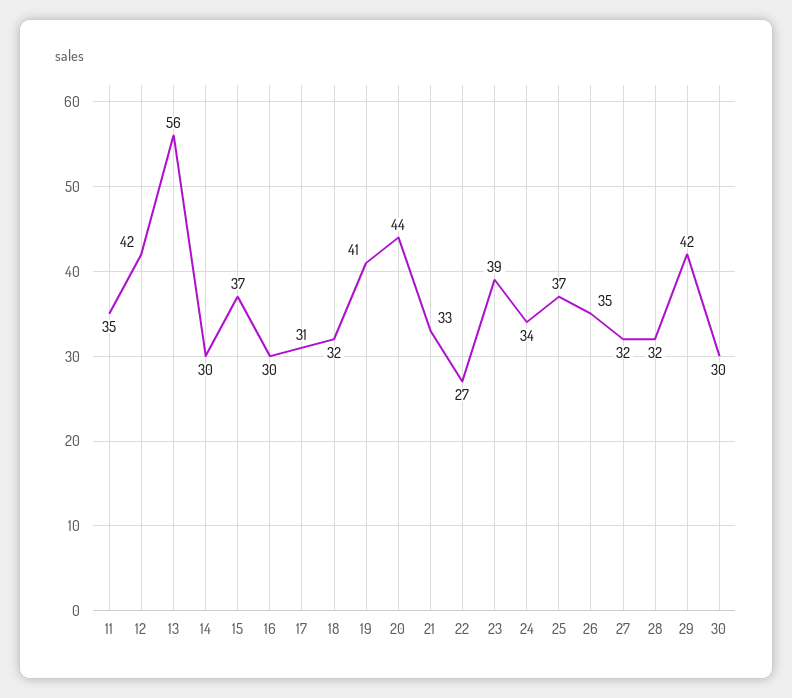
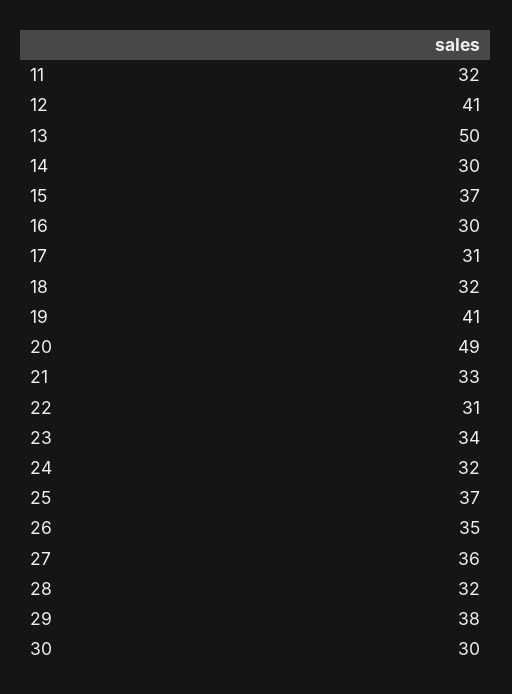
  {
-   "11": 35,
+   "11": 32,
-   "12": 42,
+   "12": 41,
-   "13": 56,
+   "13": 50,
    "14": 30,
    "15": 37,
    "16": 30,
    "17": 31,
    "18": 32,
    "19": 41,
-   "20": 44,
+   "20": 49,
    "21": 33,
-   "22": 27,
+   "22": 31,
-   "23": 39,
+   "23": 34,
-   "24": 34,
+   "24": 32,
    "25": 37,
    "26": 35,
-   "27": 32,
+   "27": 36,
    "28": 32,
-   "29": 42,
+   "29": 38,
    "30": 30
  }

